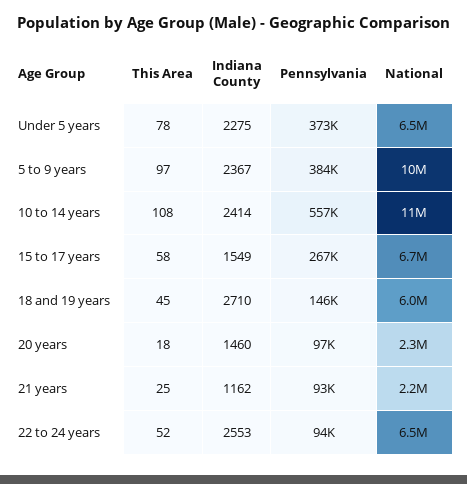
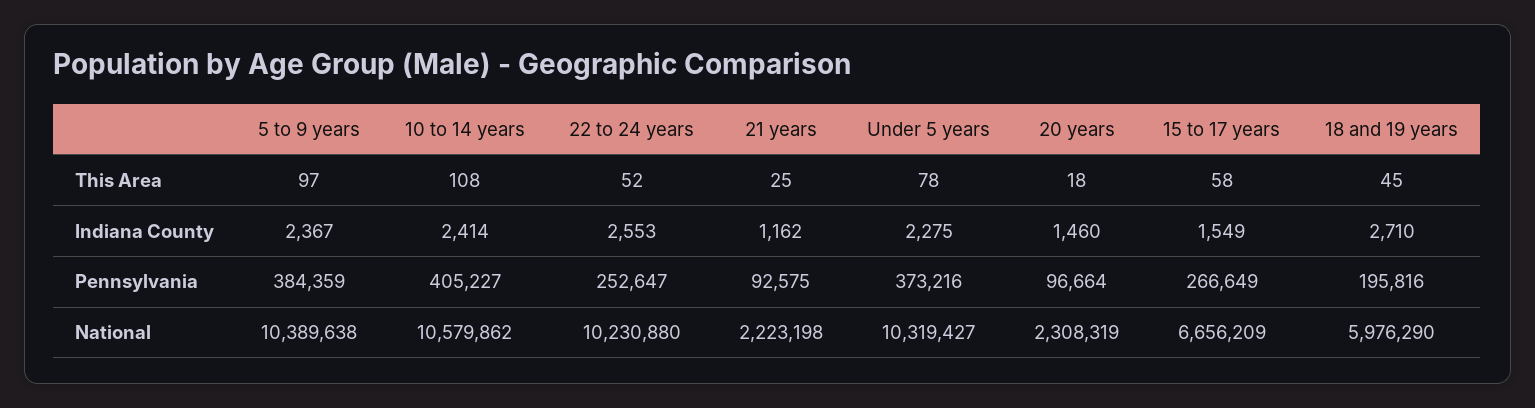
  {
    "This Area": {
      "Under 5 years": 78,
      "5 to 9 years": 97,
      "10 to 14 years": 108,
      "15 to 17 years": 58,
      "18 and 19 years": 45,
      "20 years": 18,
      "21 years": 25,
      "22 to 24 years": 52
    },
    "Indiana County": {
      "Under 5 years": 2275,
      "5 to 9 years": 2367,
      "10 to 14 years": 2414,
      "15 to 17 years": 1549,
      "18 and 19 years": 2710,
      "20 years": 1460,
      "21 years": 1162,
      "22 to 24 years": 2553
    },
    "Pennsylvania": {
      "Under 5 years": 373216,
      "5 to 9 years": 384359,
-     "10 to 14 years": 557000,
+     "10 to 14 years": 405227,
      "15 to 17 years": 266649,
-     "18 and 19 years": 146000,
+     "18 and 19 years": 195816,
      "20 years": 96664,
      "21 years": 92575,
-     "22 to 24 years": 94000
+     "22 to 24 years": 252647
    },
    "National": {
-     "Under 5 years": 6500000,
+     "Under 5 years": 10319427,
      "5 to 9 years": 10389638,
      "10 to 14 years": 10579862,
      "15 to 17 years": 6656209,
      "18 and 19 years": 5976290,
      "20 years": 2308319,
      "21 years": 2223198,
-     "22 to 24 years": 6500000
+     "22 to 24 years": 10230880
    }
  }

